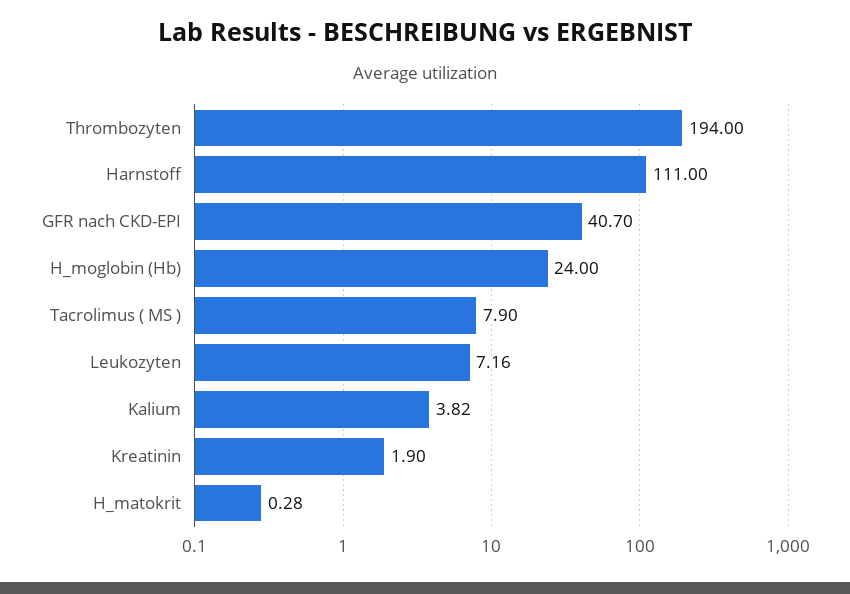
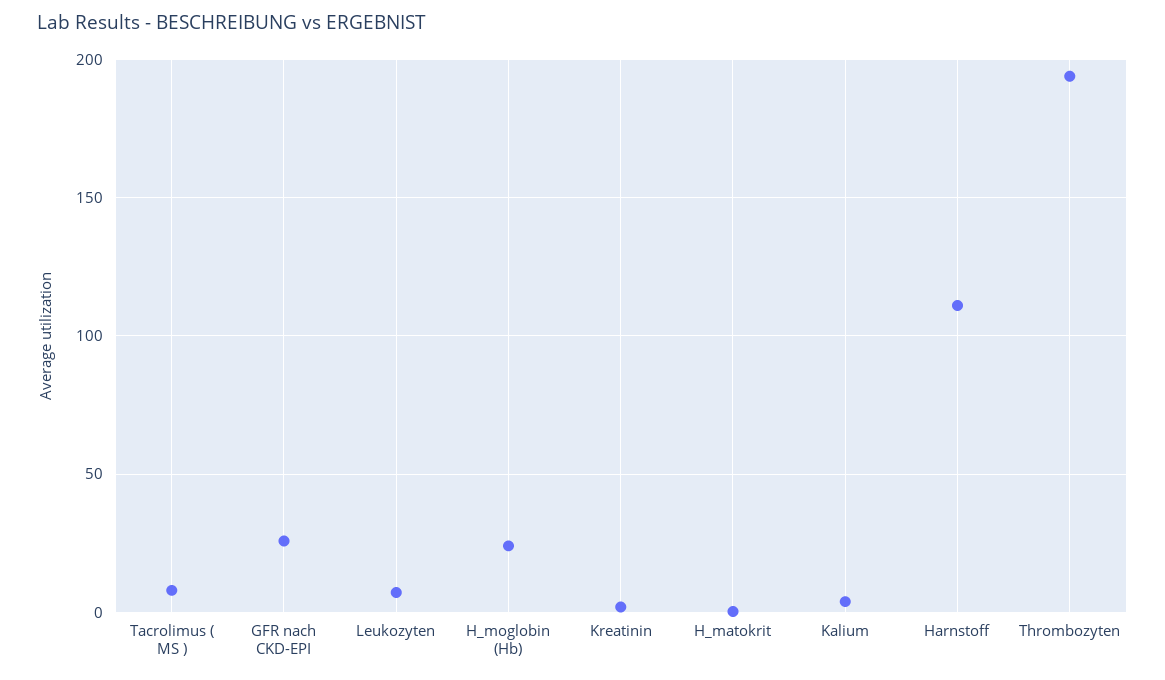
  {
    "Thrombozyten": 194,
    "Harnstoff": 111,
-   "GFR nach CKD-EPI": 40.7,
+   "GFR nach CKD-EPI": 25,
    "H_moglobin (Hb)": 24,
    "Tacrolimus ( MS )": 7.9,
    "Leukozyten": 7.16,
    "Kalium": 3.82,
    "Kreatinin": 1.9,
    "H_matokrit": 0.28
  }

